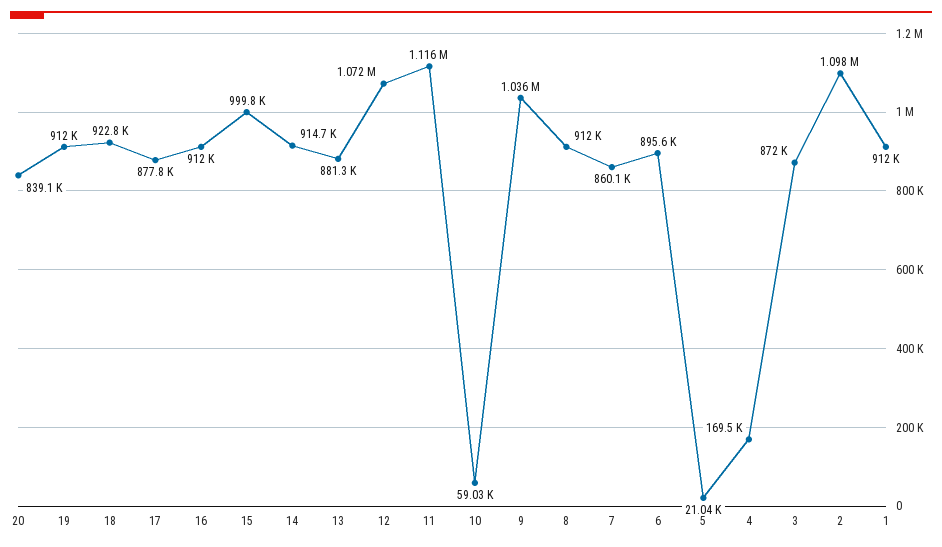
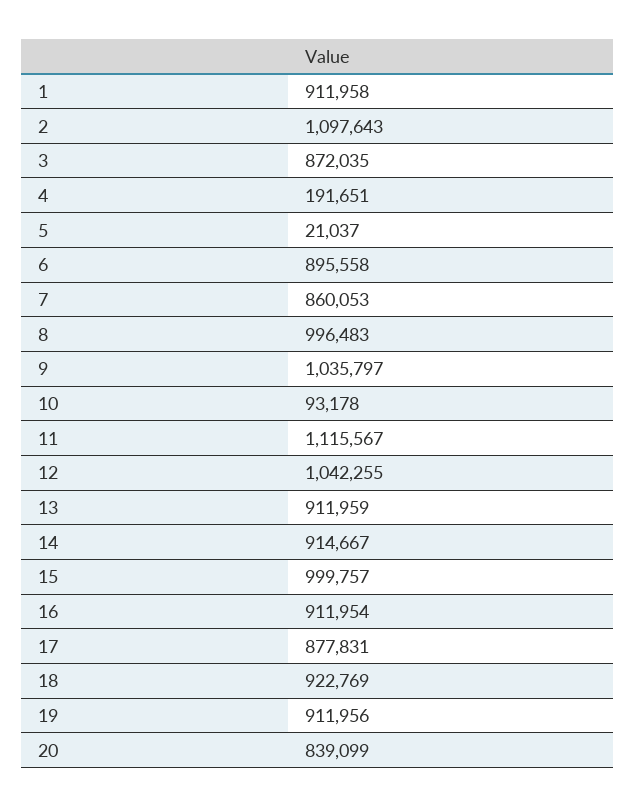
  {
    "20": 839099,
    "19": 911956,
    "18": 922769,
    "17": 877831,
    "16": 911954,
    "15": 999757,
    "14": 914667,
-   "13": 881300,
+   "13": 911959,
-   "12": 1072000,
+   "12": 1042255,
    "11": 1115567,
-   "10": 59030,
+   "10": 93178,
    "9": 1035797,
-   "8": 912000,
+   "8": 996483,
    "7": 860053,
    "6": 895558,
    "5": 21037,
-   "4": 169500,
+   "4": 191651,
    "3": 872035,
    "2": 1097643,
    "1": 911958
  }

